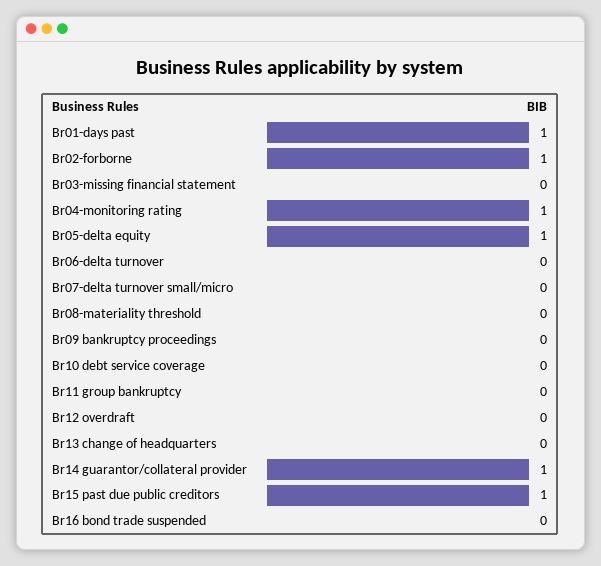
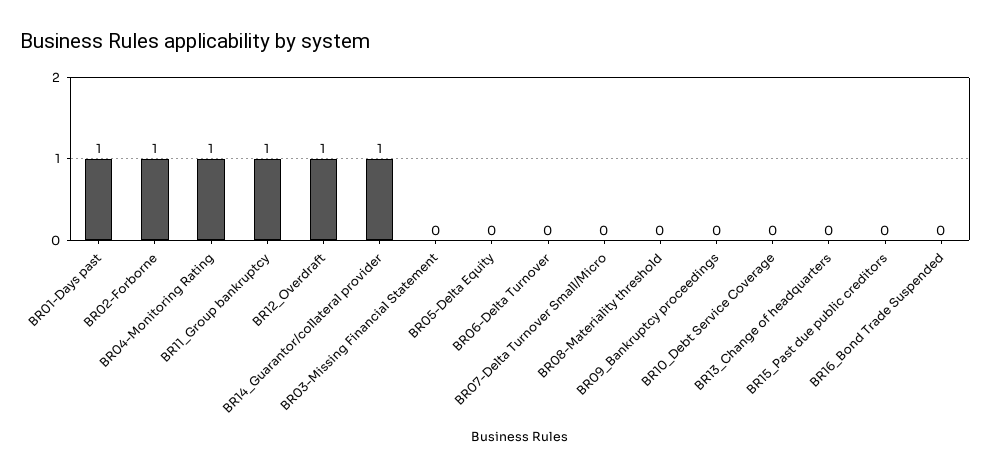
  {
    "Br01-days past": 1,
    "Br02-forborne": 1,
    "Br03-missing financial statement": 0,
    "Br04-monitoring rating": 1,
-   "Br05-delta equity": 1,
+   "Br05-delta equity": 0,
    "Br06-delta turnover": 0,
    "Br07-delta turnover small/micro": 0,
    "Br08-materiality threshold": 0,
    "Br09 bankruptcy proceedings": 0,
    "Br10 debt service coverage": 0,
-   "Br11 group bankruptcy": 0,
+   "Br11 group bankruptcy": 1,
-   "Br12 overdraft": 0,
+   "Br12 overdraft": 1,
    "Br13 change of headquarters": 0,
    "Br14 guarantor/collateral provider": 1,
-   "Br15 past due public creditors": 1,
+   "Br15 past due public creditors": 0,
    "Br16 bond trade suspended": 0
  }

